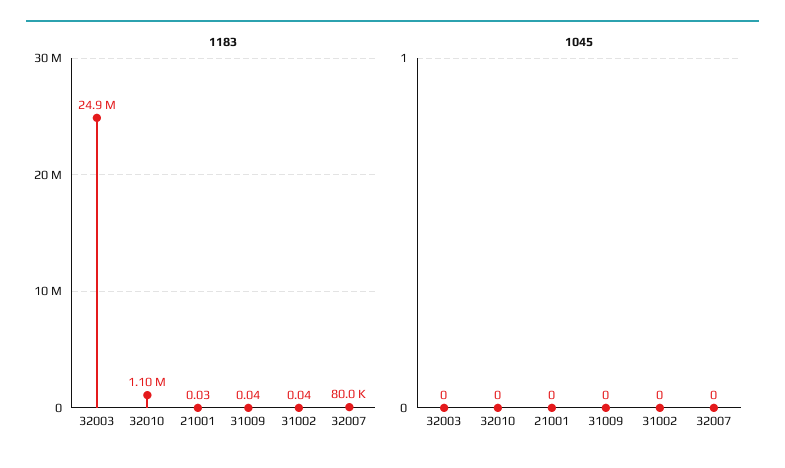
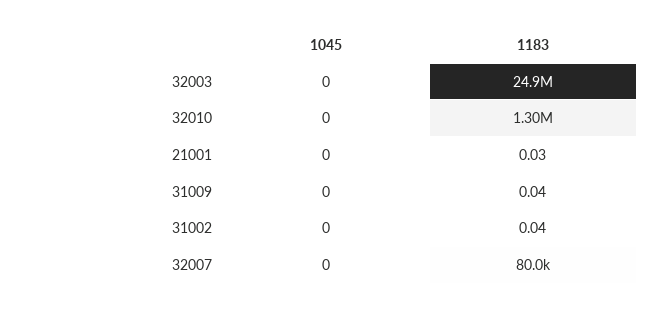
  {
    "1183": {
      "32003": 24900000,
-     "32010": 1100000,
+     "32010": 1300000,
      "21001": 0.03,
      "31009": 0.04,
      "31002": 0.04,
      "32007": 80000
    },
    "1045": {
      "32003": 0,
      "32010": 0,
      "21001": 0,
      "31009": 0,
      "31002": 0,
      "32007": 0
    }
  }

